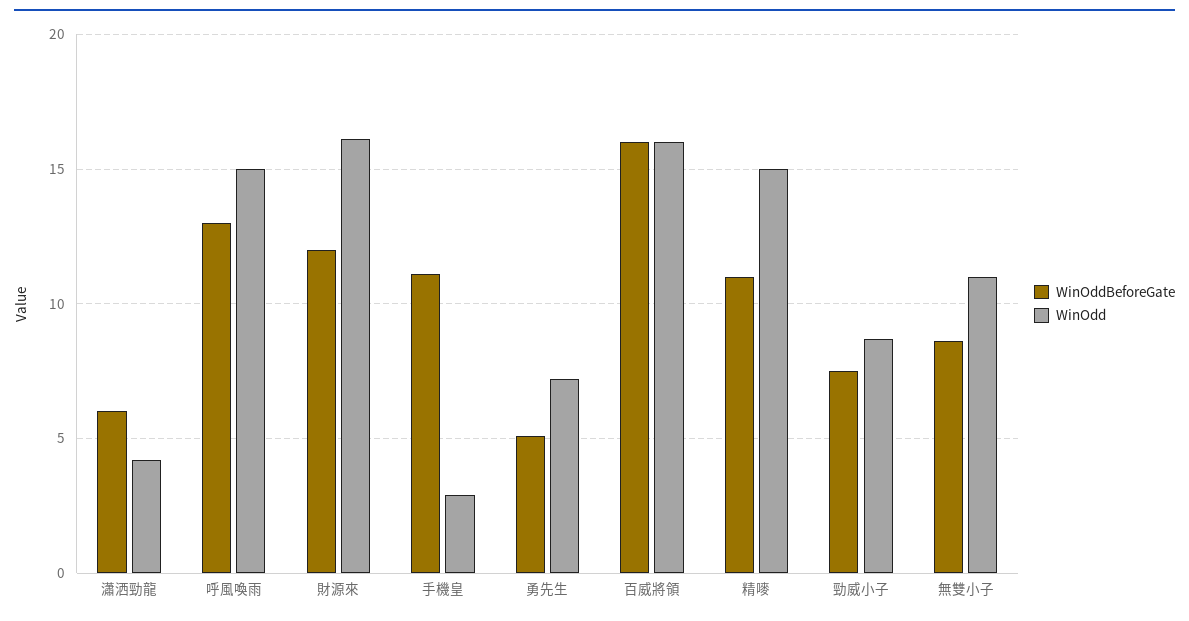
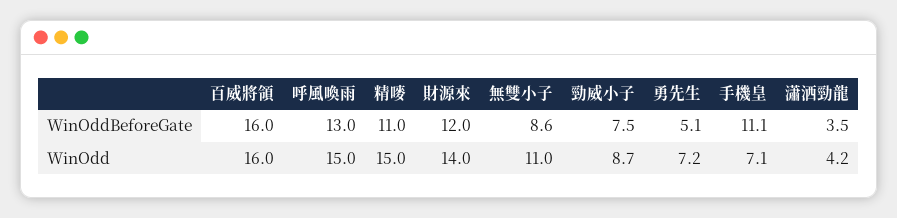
  {
    "WinOddBeforeGate": {
-     "瀟洒勁龍": 6,
+     "瀟洒勁龍": 3.5,
      "呼風喚雨": 13,
      "財源來": 12,
      "手機皇": 11.1,
      "勇先生": 5.1,
      "百威將領": 16,
      "精嘜": 11,
      "勁威小子": 7.5,
      "無雙小子": 8.6
    },
    "WinOdd": {
      "瀟洒勁龍": 4.2,
      "呼風喚雨": 15,
-     "財源來": 16,
+     "財源來": 14,
-     "手機皇": 3,
+     "手機皇": 7.1,
      "勇先生": 7.2,
      "百威將領": 16,
      "精嘜": 15,
      "勁威小子": 8.7,
      "無雙小子": 11
    }
  }

